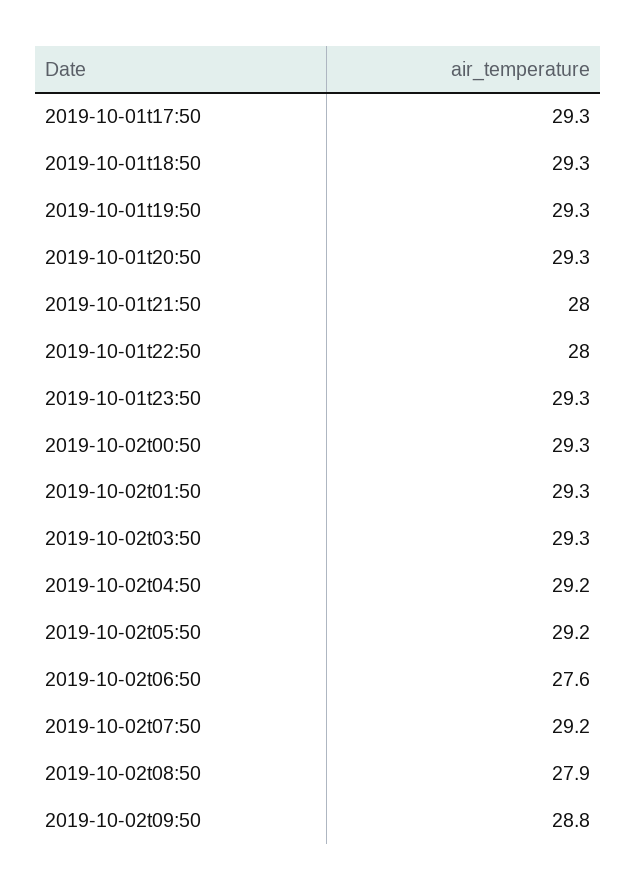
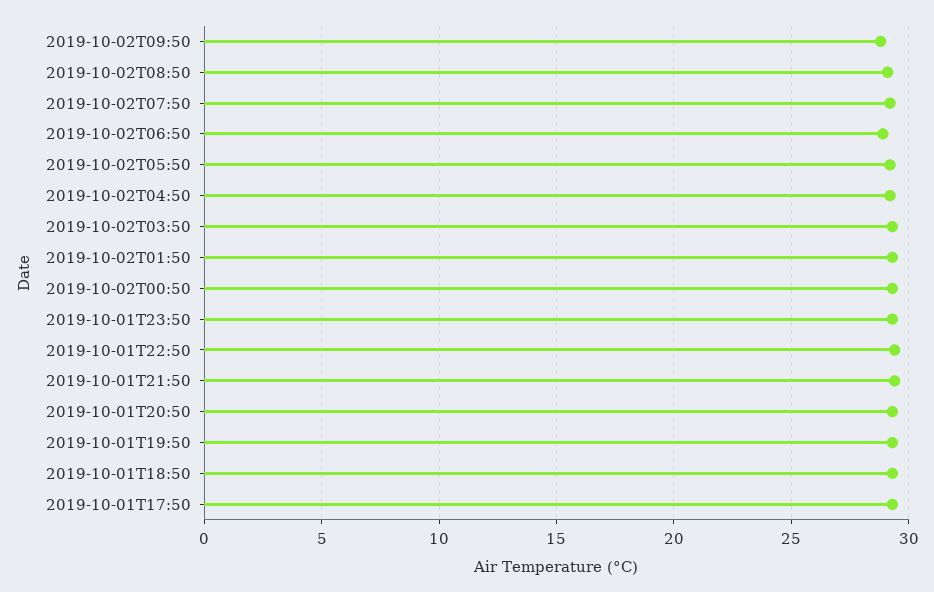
  {
    "2019-10-01t17:50": 29.3,
    "2019-10-01t18:50": 29.3,
    "2019-10-01t19:50": 29.3,
    "2019-10-01t20:50": 29.3,
-   "2019-10-01t21:50": 28,
+   "2019-10-01t21:50": 29.5,
-   "2019-10-01t22:50": 28,
+   "2019-10-01t22:50": 29.5,
    "2019-10-01t23:50": 29.3,
    "2019-10-02t00:50": 29.3,
    "2019-10-02t01:50": 29.3,
    "2019-10-02t03:50": 29.3,
    "2019-10-02t04:50": 29.2,
    "2019-10-02t05:50": 29.2,
-   "2019-10-02t06:50": 27.6,
+   "2019-10-02t06:50": 29,
    "2019-10-02t07:50": 29.2,
-   "2019-10-02t08:50": 27.9,
+   "2019-10-02t08:50": 29,
    "2019-10-02t09:50": 28.8
  }

